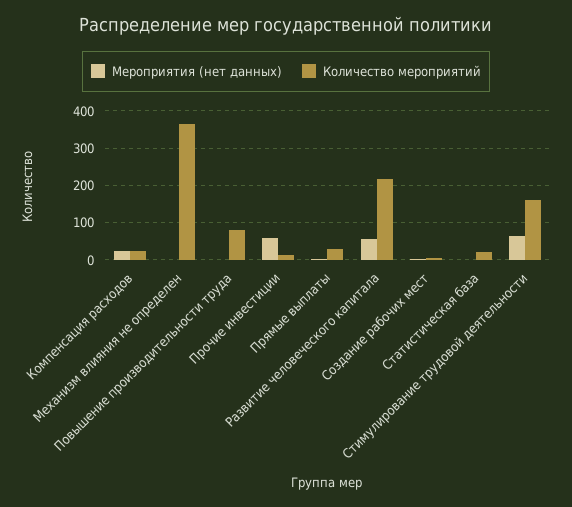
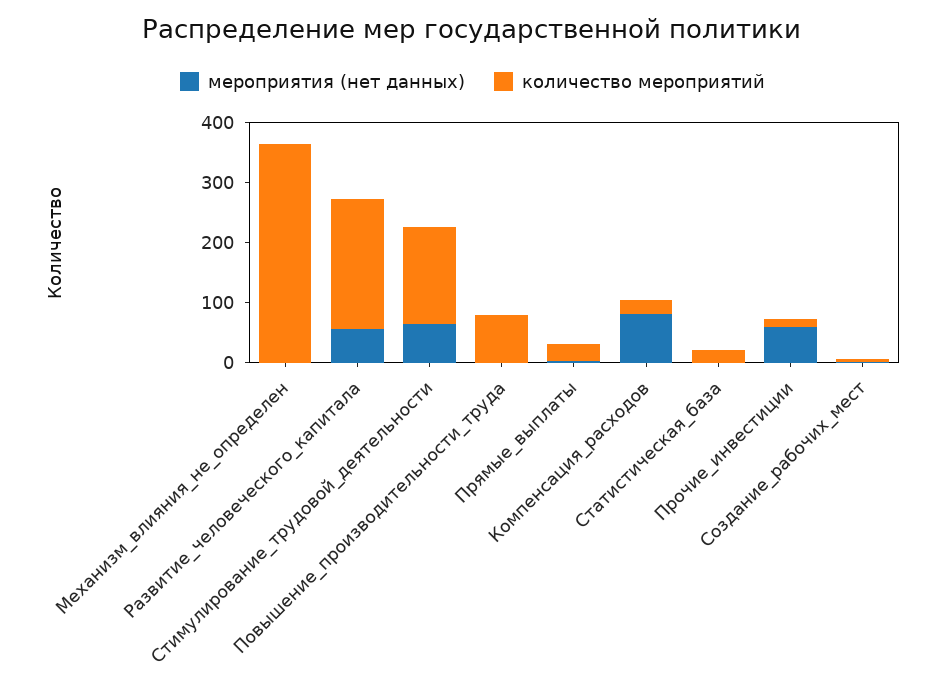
  {
    "Мероприятия (нет данных)": {
-     "Компенсация расходов": 20,
+     "Компенсация расходов": 80,
      "Механизм влияния не определен": 0,
      "Повышение производительности труда": 0,
      "Прочие инвестиции": 60,
      "Прямые выплаты": 0,
      "Развитие человеческого капитала": 60,
      "Создание рабочих мест": 0,
      "Статистическая база": 0,
      "Стимулирование трудовой деятельности": 60
    },
    "Количество мероприятий": {
      "Компенсация расходов": 20,
      "Механизм влияния не определен": 360,
      "Повышение производительности труда": 80,
      "Прочие инвестиции": 20,
      "Прямые выплаты": 20,
      "Развитие человеческого капитала": 220,
      "Создание рабочих мест": 0,
      "Статистическая база": 20,
      "Стимулирование трудовой деятельности": 160
    }
  }

